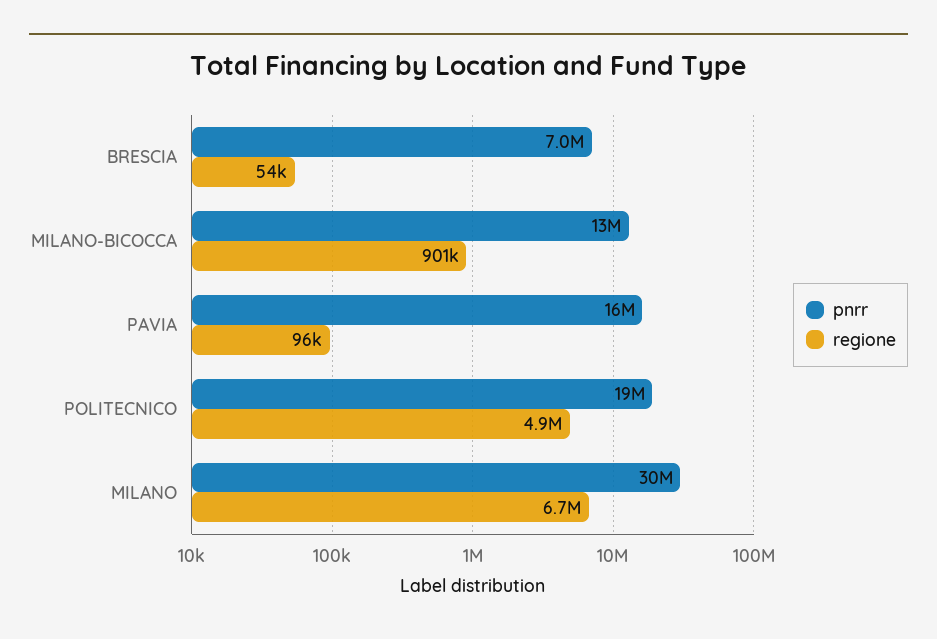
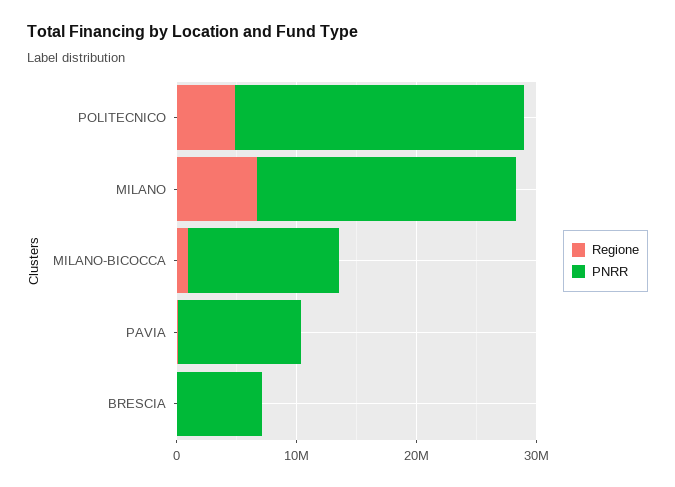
  {
    "pnrr": {
      "BRESCIA": 7000000,
      "MILANO-BICOCCA": 13000000,
-     "PAVIA": 16000000,
+     "PAVIA": 10000000,
-     "POLITECNICO": 19000000,
+     "POLITECNICO": 24000000,
-     "MILANO": 30000000
+     "MILANO": 22000000
    },
    "regione": {
      "BRESCIA": 54000,
      "MILANO-BICOCCA": 901000,
      "PAVIA": 96000,
      "POLITECNICO": 4900000,
      "MILANO": 6700000
    }
  }

